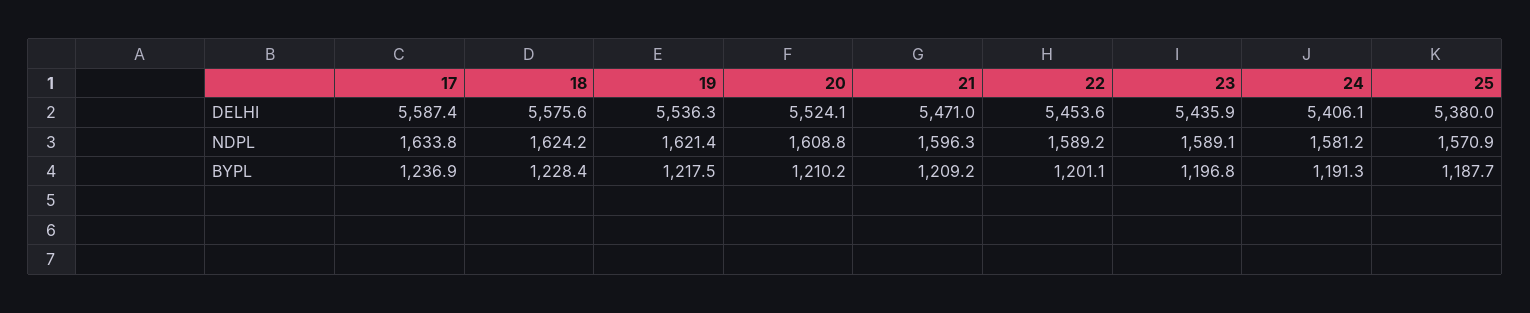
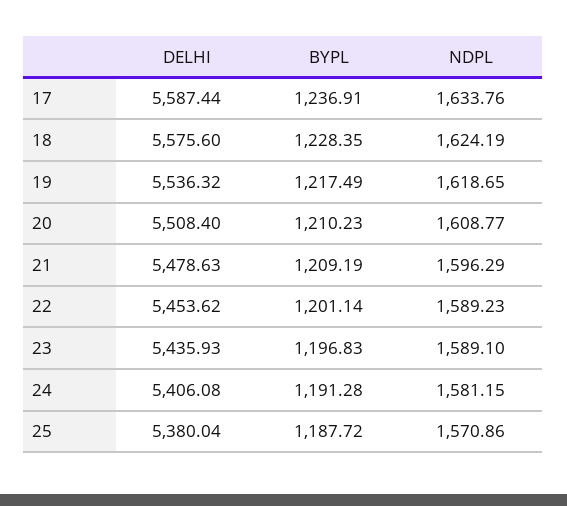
  {
    "17": {
      "DELHI": 5587.44,
      "NDPL": 1633.76,
      "BYPL": 1236.91
    },
    "18": {
      "DELHI": 5575.6,
      "NDPL": 1624.19,
      "BYPL": 1228.35
    },
    "19": {
      "DELHI": 5536.32,
-     "NDPL": 1621.4,
+     "NDPL": 1618.65,
      "BYPL": 1217.49
    },
    "20": {
-     "DELHI": 5524.1,
+     "DELHI": 5508.4,
      "NDPL": 1608.77,
      "BYPL": 1210.23
    },
    "21": {
-     "DELHI": 5471,
+     "DELHI": 5478.63,
      "NDPL": 1596.29,
      "BYPL": 1209.19
    },
    "22": {
      "DELHI": 5453.62,
      "NDPL": 1589.23,
      "BYPL": 1201.14
    },
    "23": {
      "DELHI": 5435.93,
      "NDPL": 1589.1,
      "BYPL": 1196.83
    },
    "24": {
      "DELHI": 5406.08,
      "NDPL": 1581.15,
      "BYPL": 1191.28
    },
    "25": {
      "DELHI": 5380.04,
      "NDPL": 1570.86,
      "BYPL": 1187.72
    }
  }

